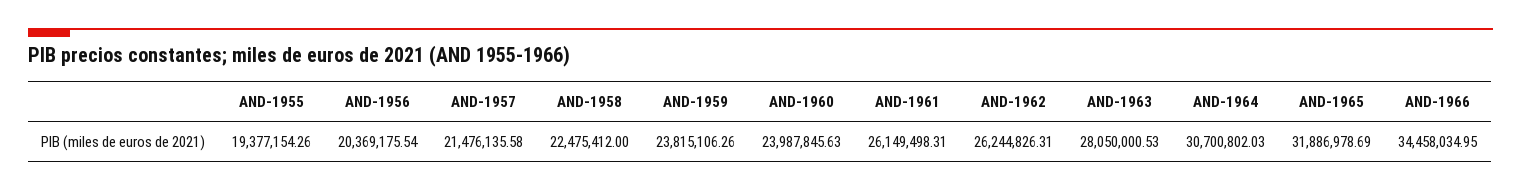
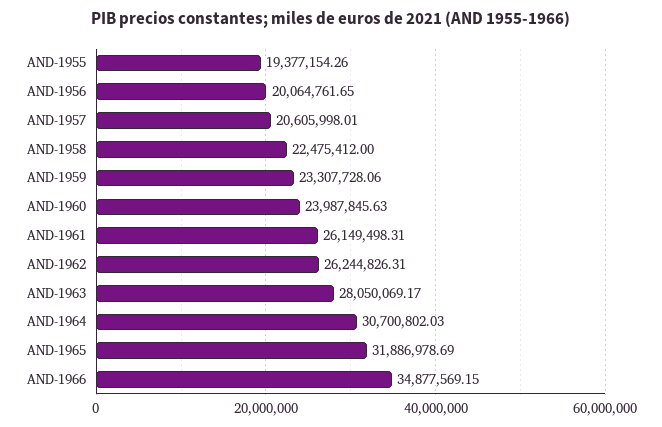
  {
    "AND-1955": 19377154.26,
-   "AND-1956": 20369175.54,
+   "AND-1956": 20064761.65,
-   "AND-1957": 21476135.58,
+   "AND-1957": 20605998.01,
    "AND-1958": 22475412,
-   "AND-1959": 23815106.26,
+   "AND-1959": 23307728.06,
    "AND-1960": 23987845.63,
    "AND-1961": 26149498.31,
    "AND-1962": 26244826.31,
-   "AND-1963": 28050000.53,
+   "AND-1963": 28050069.17,
    "AND-1964": 30700802.03,
    "AND-1965": 31886978.69,
-   "AND-1966": 34458034.95
+   "AND-1966": 34877569.15
  }

